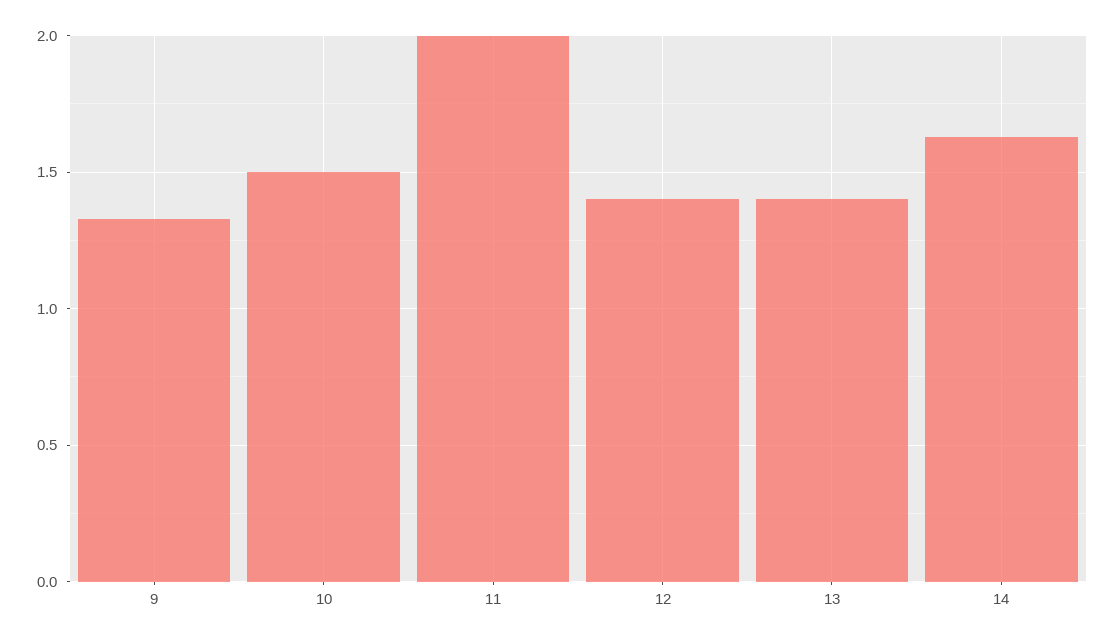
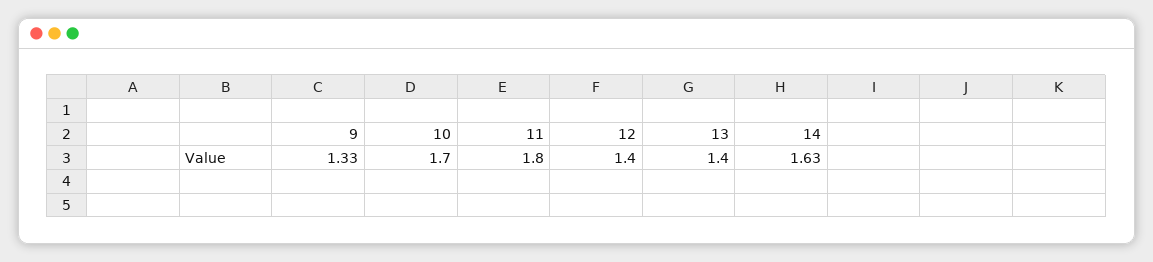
  {
    "9": 1.33,
-   "10": 1.5,
+   "10": 1.7,
-   "11": 2,
+   "11": 1.8,
    "12": 1.4,
    "13": 1.4,
    "14": 1.63
  }

